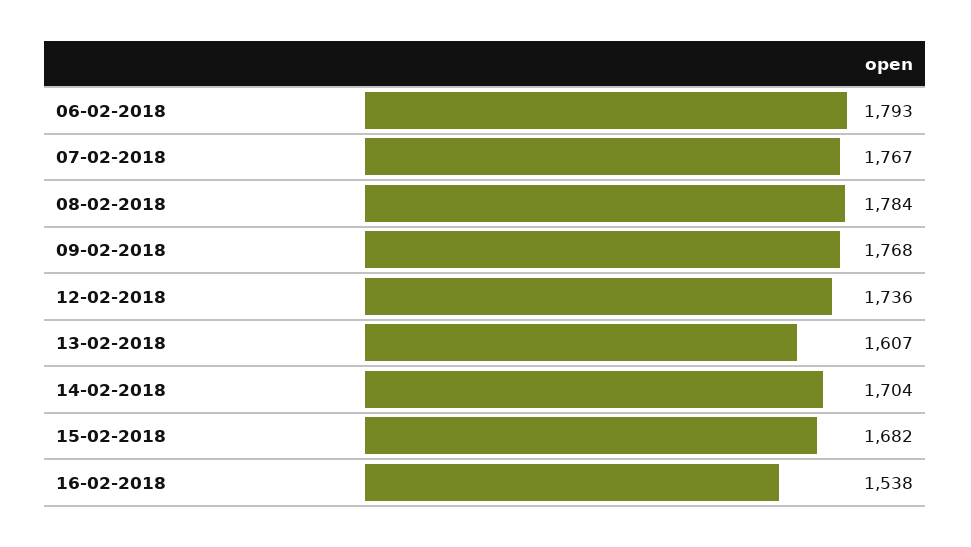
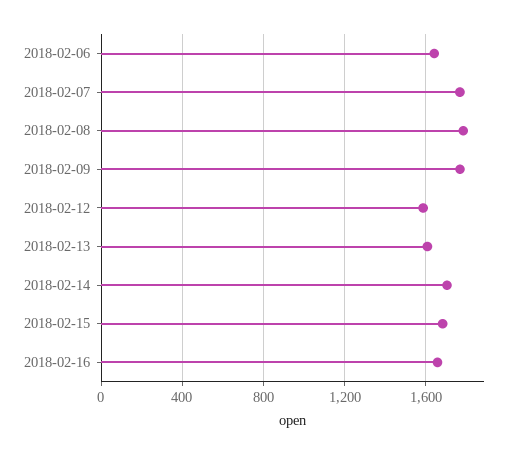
  {
-   "06-02-2018": 1793,
+   "06-02-2018": 1650,
    "07-02-2018": 1767,
    "08-02-2018": 1784,
    "09-02-2018": 1768,
-   "12-02-2018": 1736,
+   "12-02-2018": 1600,
    "13-02-2018": 1607,
    "14-02-2018": 1704,
    "15-02-2018": 1682,
-   "16-02-2018": 1538
+   "16-02-2018": 1650
  }

